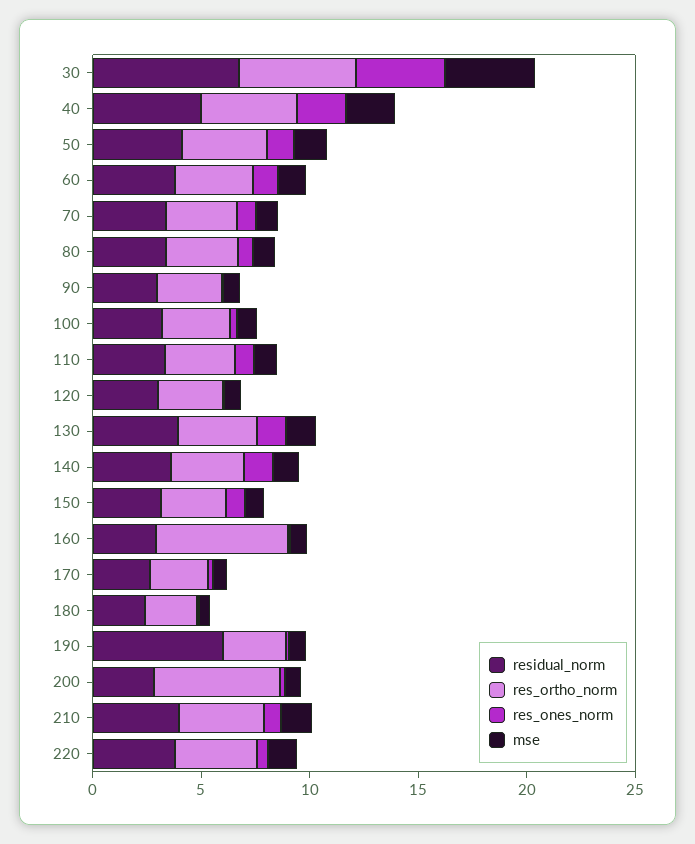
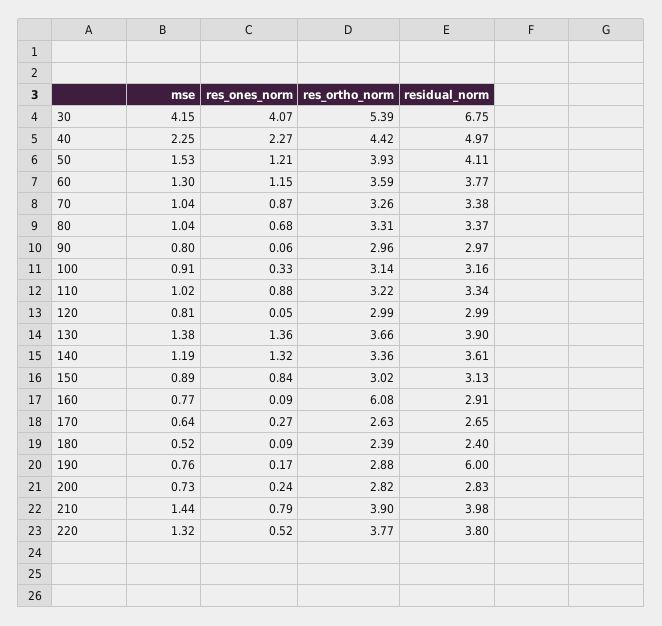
  {
    "residual_norm": {
      "30": 6.75,
      "40": 4.97,
      "50": 4.11,
      "60": 3.77,
      "70": 3.38,
      "80": 3.37,
      "90": 2.97,
      "100": 3.16,
      "110": 3.34,
      "120": 2.99,
      "130": 3.9,
      "140": 3.61,
      "150": 3.13,
      "160": 2.91,
      "170": 2.65,
      "180": 2.4,
      "190": 6,
      "200": 2.83,
      "210": 3.98,
      "220": 3.8
    },
    "res_ortho_norm": {
      "30": 5.39,
      "40": 4.42,
      "50": 3.93,
      "60": 3.59,
      "70": 3.26,
      "80": 3.31,
      "90": 2.96,
      "100": 3.14,
      "110": 3.22,
      "120": 2.99,
      "130": 3.66,
      "140": 3.36,
      "150": 3.02,
      "160": 6.08,
      "170": 2.63,
      "180": 2.39,
      "190": 2.88,
-     "200": 6,
+     "200": 2.82,
      "210": 3.9,
      "220": 3.77
    },
    "res_ones_norm": {
      "30": 4.07,
      "40": 2.27,
      "50": 1.21,
      "60": 1.15,
      "70": 0.87,
      "80": 0.68,
      "90": 0.06,
      "100": 0.33,
      "110": 0.88,
      "120": 0.05,
      "130": 1.36,
      "140": 1.32,
      "150": 0.84,
      "160": 0.09,
      "170": 0.27,
      "180": 0.09,
      "190": 0.17,
      "200": 0.24,
      "210": 0.79,
      "220": 0.52
    },
    "mse": {
      "30": 4.15,
      "40": 2.25,
      "50": 1.53,
      "60": 1.3,
      "70": 1.04,
      "80": 1.04,
      "90": 0.8,
      "100": 0.91,
      "110": 1.02,
      "120": 0.81,
      "130": 1.38,
      "140": 1.19,
      "150": 0.89,
      "160": 0.77,
      "170": 0.64,
      "180": 0.52,
      "190": 0.76,
      "200": 0.73,
      "210": 1.44,
      "220": 1.32
    }
  }

